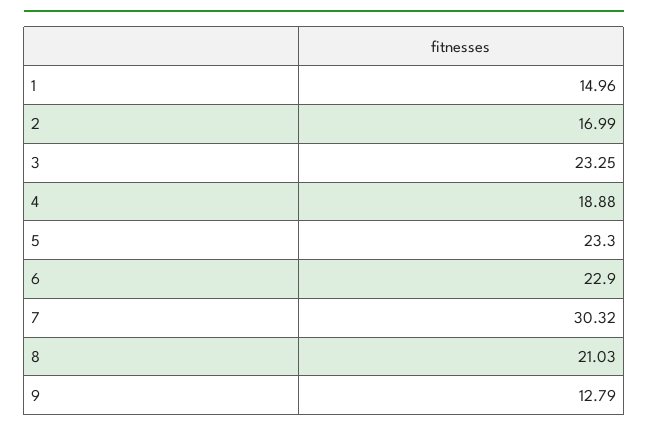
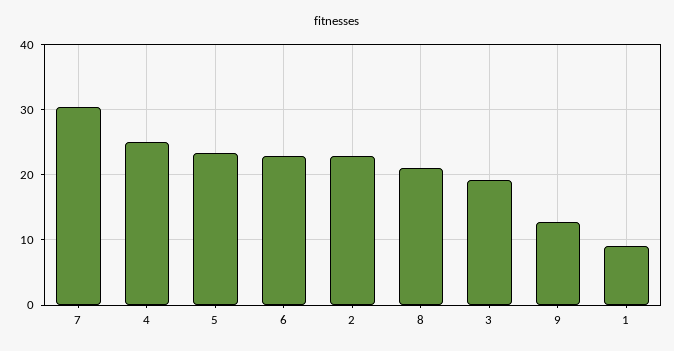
  {
-   "1": 14.96,
+   "1": 9,
-   "2": 16.99,
+   "2": 23,
-   "3": 23.25,
+   "3": 19,
-   "4": 18.88,
+   "4": 25,
    "5": 23.3,
    "6": 22.9,
    "7": 30.32,
    "8": 21.03,
    "9": 12.79
  }

